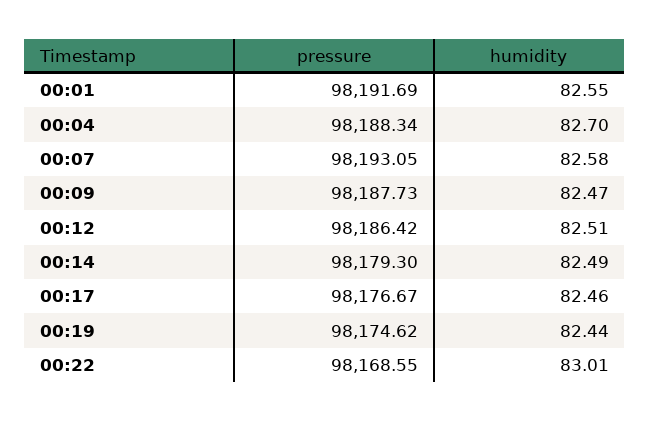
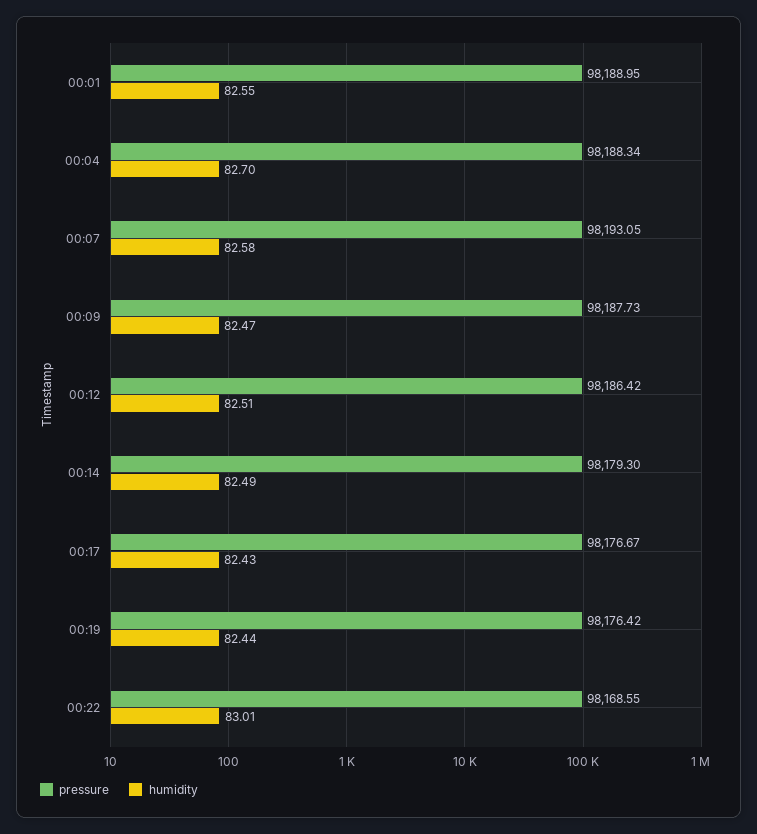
  {
    "pressure": {
-     "00:01": 98191.69,
+     "00:01": 98188.95,
      "00:04": 98188.34,
      "00:07": 98193.05,
      "00:09": 98187.73,
      "00:12": 98186.42,
      "00:14": 98179.3,
      "00:17": 98176.67,
-     "00:19": 98174.62,
+     "00:19": 98176.42,
      "00:22": 98168.55
    },
    "humidity": {
      "00:01": 82.55,
      "00:04": 82.7,
      "00:07": 82.58,
      "00:09": 82.47,
      "00:12": 82.51,
      "00:14": 82.49,
-     "00:17": 82.46,
+     "00:17": 82.43,
      "00:19": 82.44,
      "00:22": 83.01
    }
  }

